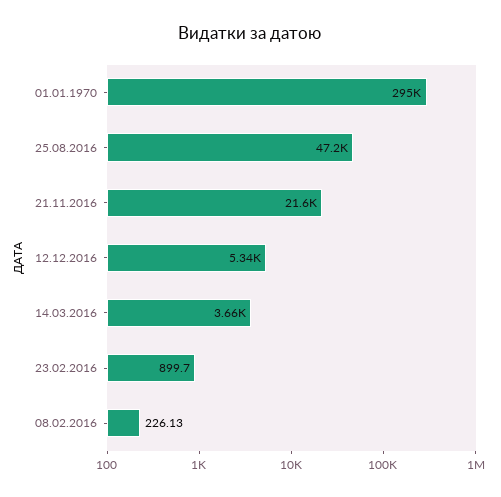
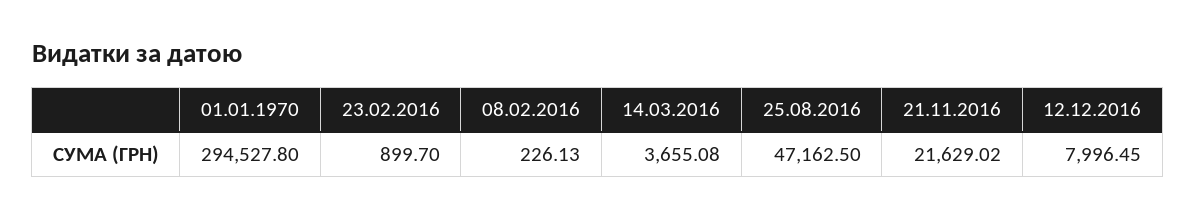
  {
    "01.01.1970": 294527.8,
    "25.08.2016": 47162.5,
    "21.11.2016": 21629.02,
-   "12.12.2016": 5340,
+   "12.12.2016": 7996.45,
    "14.03.2016": 3655.08,
    "23.02.2016": 899.7,
    "08.02.2016": 226.13
  }

